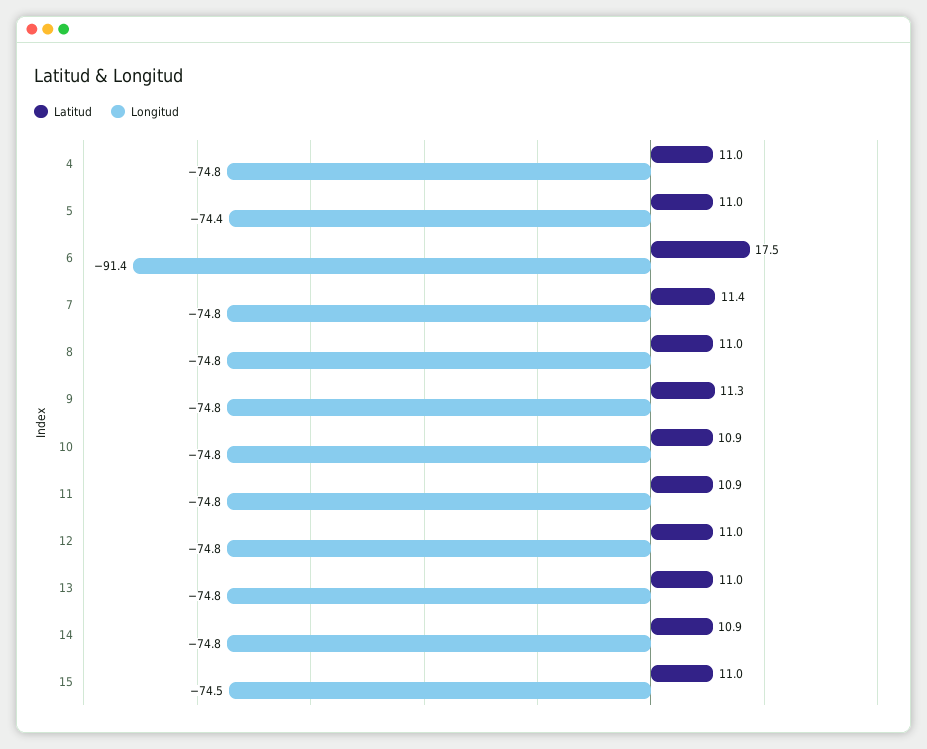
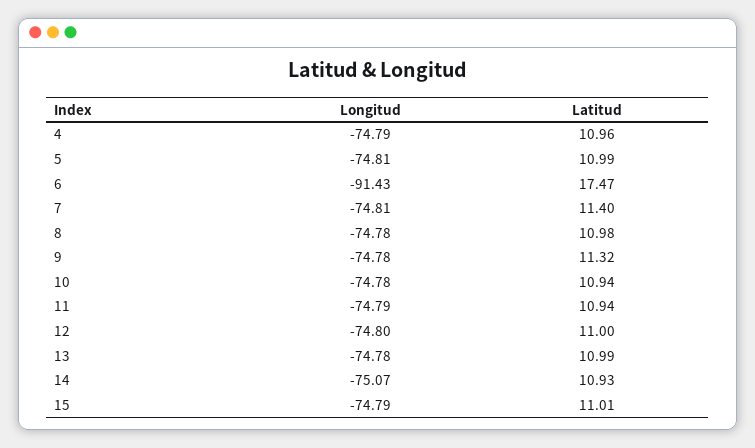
  {
    "Latitud": {
      "4": 10.96,
      "5": 10.99,
      "6": 17.47,
      "7": 11.4,
      "8": 10.98,
      "9": 11.32,
      "10": 10.94,
      "11": 10.94,
      "12": 11,
      "13": 10.99,
      "14": 10.93,
      "15": 11.01
    },
    "Longitud": {
      "4": -74.79,
-     "5": -74.4,
+     "5": -74.81,
      "6": -91.43,
      "7": -74.81,
      "8": -74.78,
      "9": -74.78,
      "10": -74.78,
      "11": -74.79,
      "12": -74.8,
      "13": -74.78,
-     "14": -74.8,
+     "14": -75.07,
-     "15": -74.5
+     "15": -74.79
    }
  }

